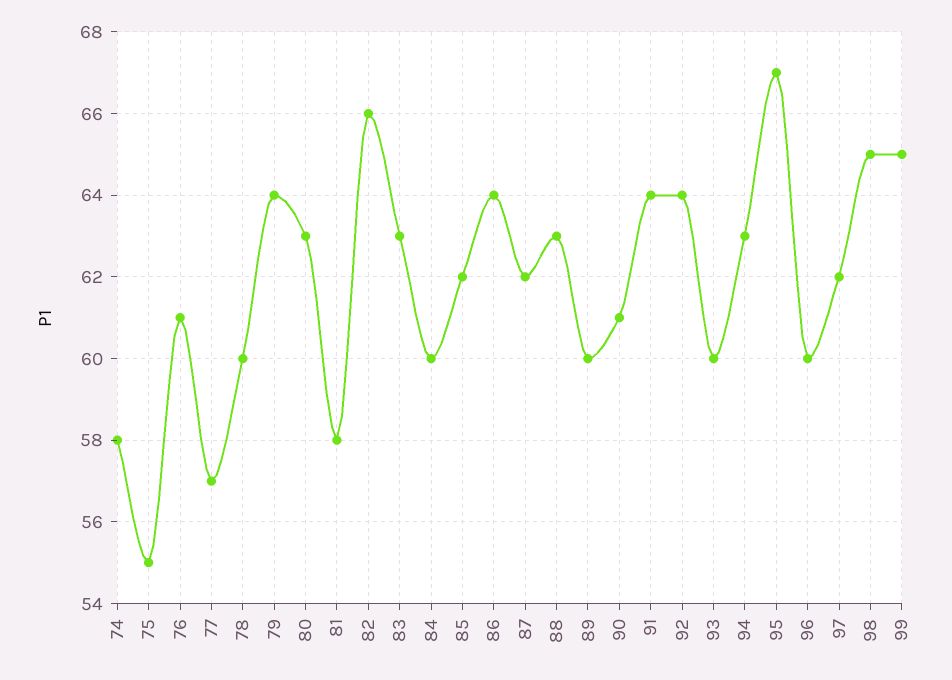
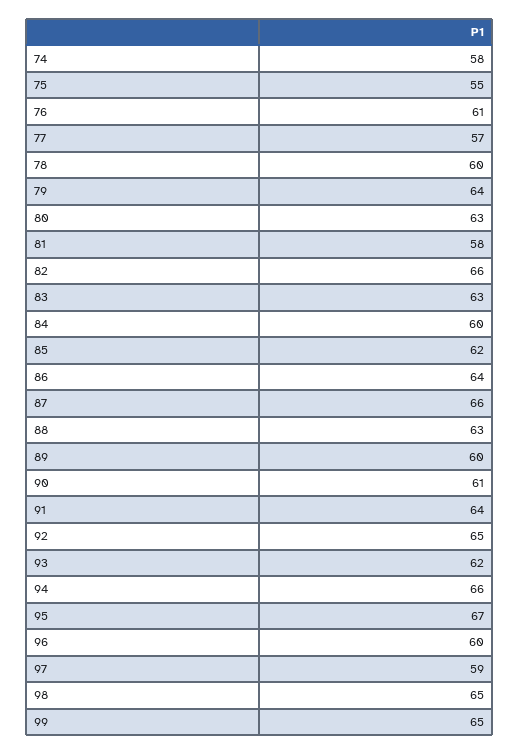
  {
    "74": 58,
    "75": 55,
    "76": 61,
    "77": 57,
    "78": 60,
    "79": 64,
    "80": 63,
    "81": 58,
    "82": 66,
    "83": 63,
    "84": 60,
    "85": 62,
    "86": 64,
-   "87": 62,
+   "87": 66,
    "88": 63,
    "89": 60,
    "90": 61,
    "91": 64,
-   "92": 64,
+   "92": 65,
-   "93": 60,
+   "93": 62,
-   "94": 63,
+   "94": 66,
    "95": 67,
    "96": 60,
-   "97": 62,
+   "97": 59,
    "98": 65,
    "99": 65
  }

